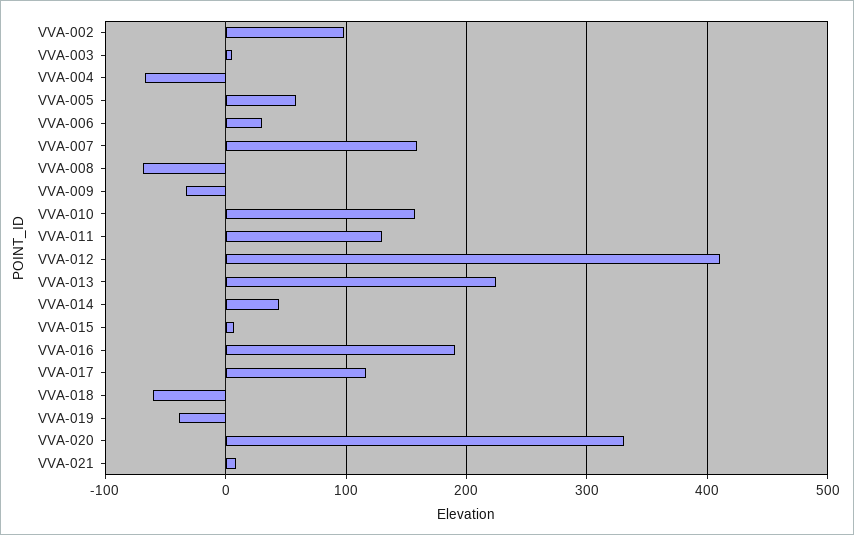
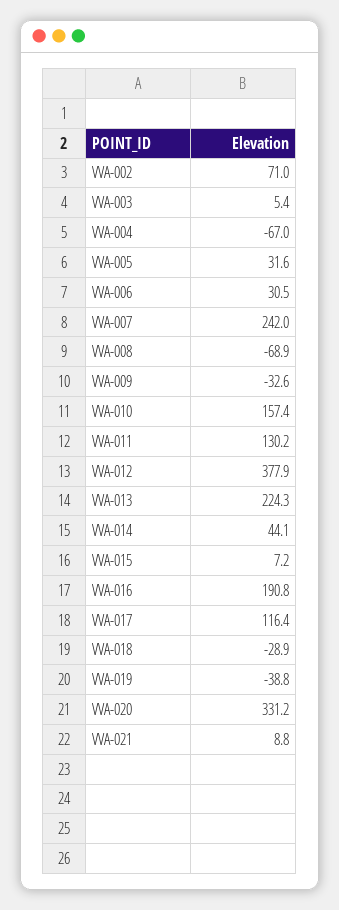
  {
-   "VVA-002": 100,
+   "VVA-002": 71,
    "VVA-003": 5.4,
    "VVA-004": -67,
-   "VVA-005": 60,
+   "VVA-005": 31.6,
    "VVA-006": 30.5,
-   "VVA-007": 160,
+   "VVA-007": 242,
    "VVA-008": -68.9,
    "VVA-009": -32.6,
    "VVA-010": 157.4,
    "VVA-011": 130.2,
-   "VVA-012": 410,
+   "VVA-012": 377.9,
    "VVA-013": 224.3,
    "VVA-014": 44.1,
    "VVA-015": 7.2,
    "VVA-016": 190.8,
    "VVA-017": 116.4,
-   "VVA-018": -60,
+   "VVA-018": -28.9,
    "VVA-019": -38.8,
    "VVA-020": 331.2,
    "VVA-021": 8.8
  }

